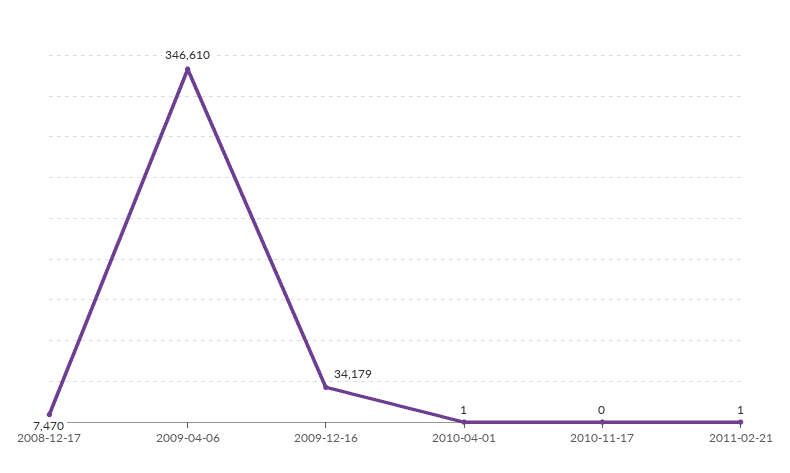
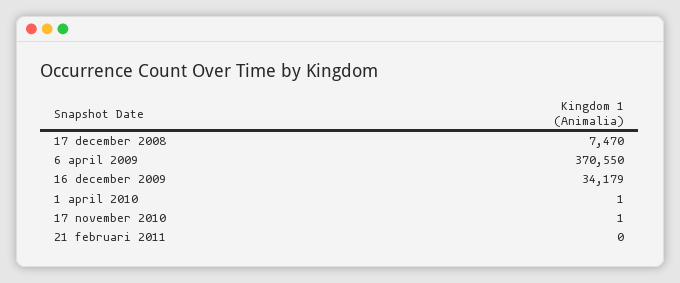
  {
    "2008-12-17": 7470,
-   "2009-04-06": 346610,
+   "2009-04-06": 370550,
    "2009-12-16": 34179,
    "2010-04-01": 1,
-   "2010-11-17": 0,
+   "2010-11-17": 1,
-   "2011-02-21": 1
+   "2011-02-21": 0
  }

